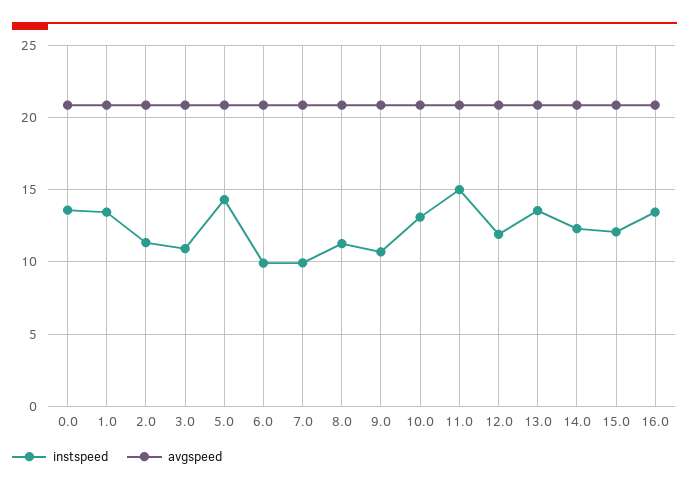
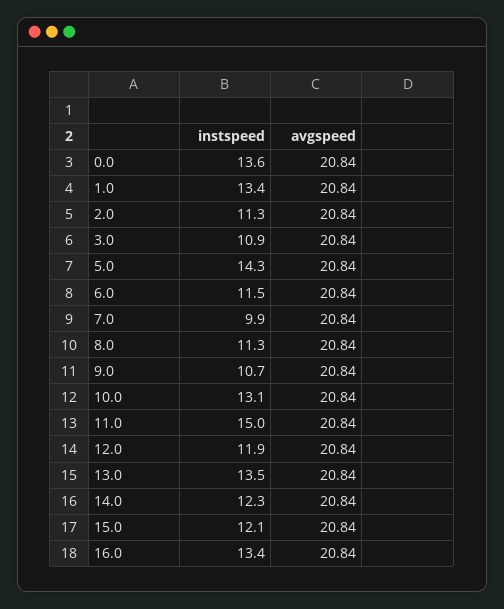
  {
    "instspeed": {
      "0.0": 13.6,
      "1.0": 13.4,
      "2.0": 11.3,
      "3.0": 10.9,
      "5.0": 14.3,
-     "6.0": 10,
+     "6.0": 11.5,
      "7.0": 9.9,
      "8.0": 11.3,
      "9.0": 10.7,
      "10.0": 13.1,
      "11.0": 15,
      "12.0": 11.9,
      "13.0": 13.5,
      "14.0": 12.3,
      "15.0": 12.1,
      "16.0": 13.4
    },
    "avgspeed": {
      "0.0": 20.84,
      "1.0": 20.84,
      "2.0": 20.84,
      "3.0": 20.84,
      "5.0": 20.84,
      "6.0": 20.84,
      "7.0": 20.84,
      "8.0": 20.84,
      "9.0": 20.84,
      "10.0": 20.84,
      "11.0": 20.84,
      "12.0": 20.84,
      "13.0": 20.84,
      "14.0": 20.84,
      "15.0": 20.84,
      "16.0": 20.84
    }
  }

